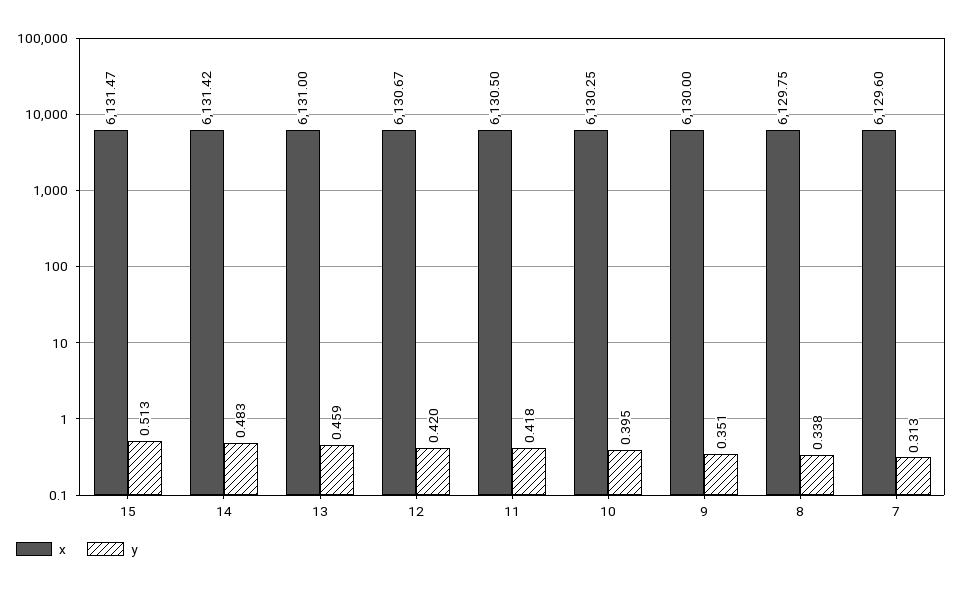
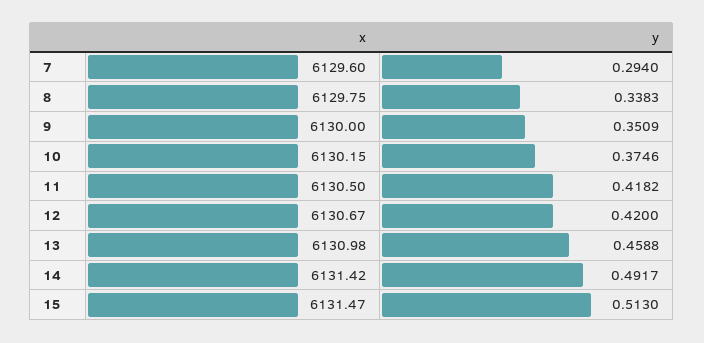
  {
    "x": {
      "15": 6131.47,
      "14": 6131.42,
-     "13": 6131,
+     "13": 6130.98,
      "12": 6130.67,
      "11": 6130.5,
-     "10": 6130.25,
+     "10": 6130.15,
      "9": 6130,
      "8": 6129.75,
      "7": 6129.6
    },
    "y": {
      "15": 0.513,
-     "14": 0.483,
+     "14": 0.4917,
      "13": 0.4588,
      "12": 0.42,
      "11": 0.4182,
-     "10": 0.395,
+     "10": 0.3746,
      "9": 0.3509,
      "8": 0.3383,
-     "7": 0.313
+     "7": 0.294
    }
  }

